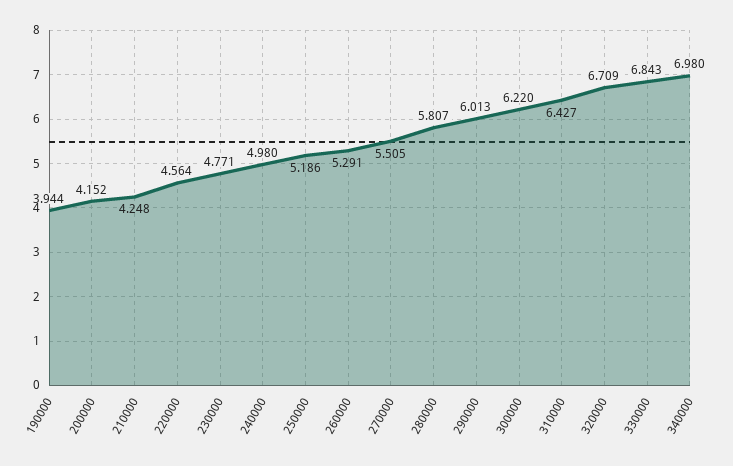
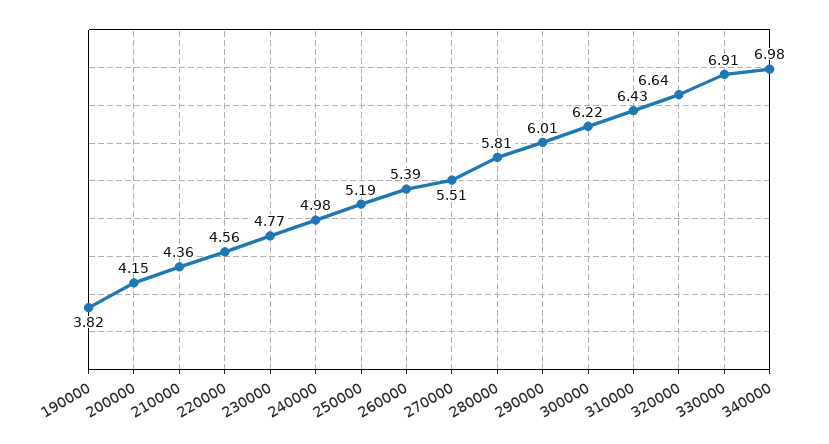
  {
-   "190000": 3.944,
+   "190000": 3.82,
    "200000": 4.152,
-   "210000": 4.248,
+   "210000": 4.36,
    "220000": 4.564,
    "230000": 4.771,
    "240000": 4.98,
    "250000": 5.186,
-   "260000": 5.291,
+   "260000": 5.39,
    "270000": 5.505,
    "280000": 5.807,
    "290000": 6.013,
    "300000": 6.22,
    "310000": 6.427,
-   "320000": 6.709,
+   "320000": 6.64,
-   "330000": 6.843,
+   "330000": 6.91,
    "340000": 6.98
  }

